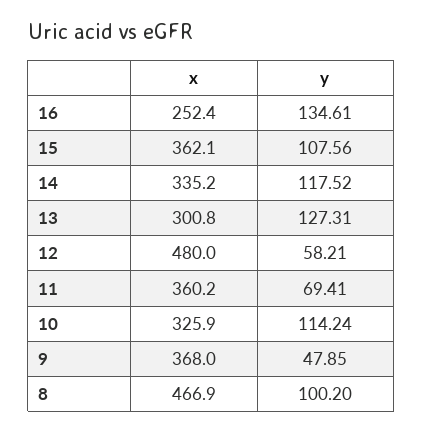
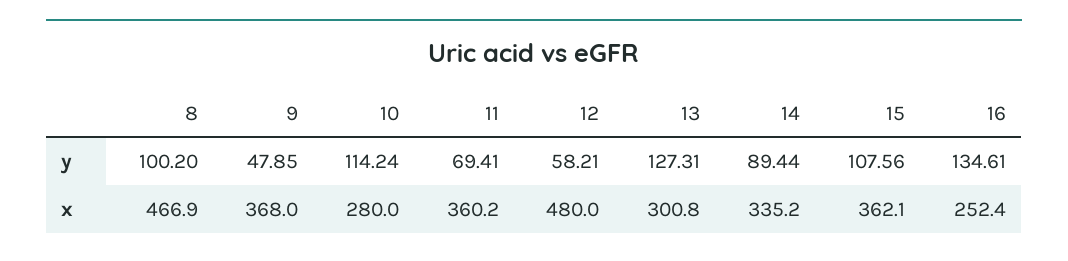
  {
    "x": {
      "16": 252.4,
      "15": 362.1,
      "14": 335.2,
      "13": 300.8,
      "12": 480,
      "11": 360.2,
-     "10": 325.9,
+     "10": 280,
      "9": 368,
      "8": 466.9
    },
    "y": {
      "16": 134.61,
      "15": 107.56,
-     "14": 117.52,
+     "14": 89.44,
      "13": 127.31,
      "12": 58.21,
      "11": 69.41,
      "10": 114.24,
      "9": 47.85,
      "8": 100.2
    }
  }

